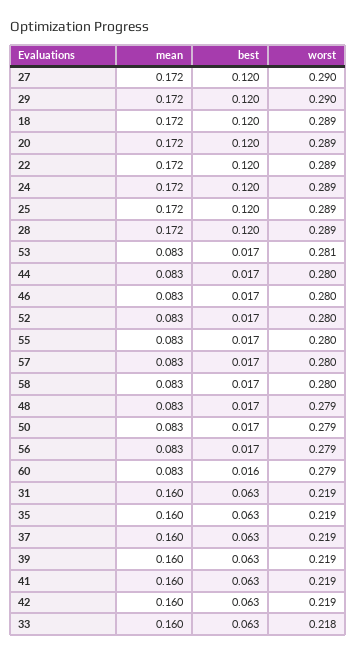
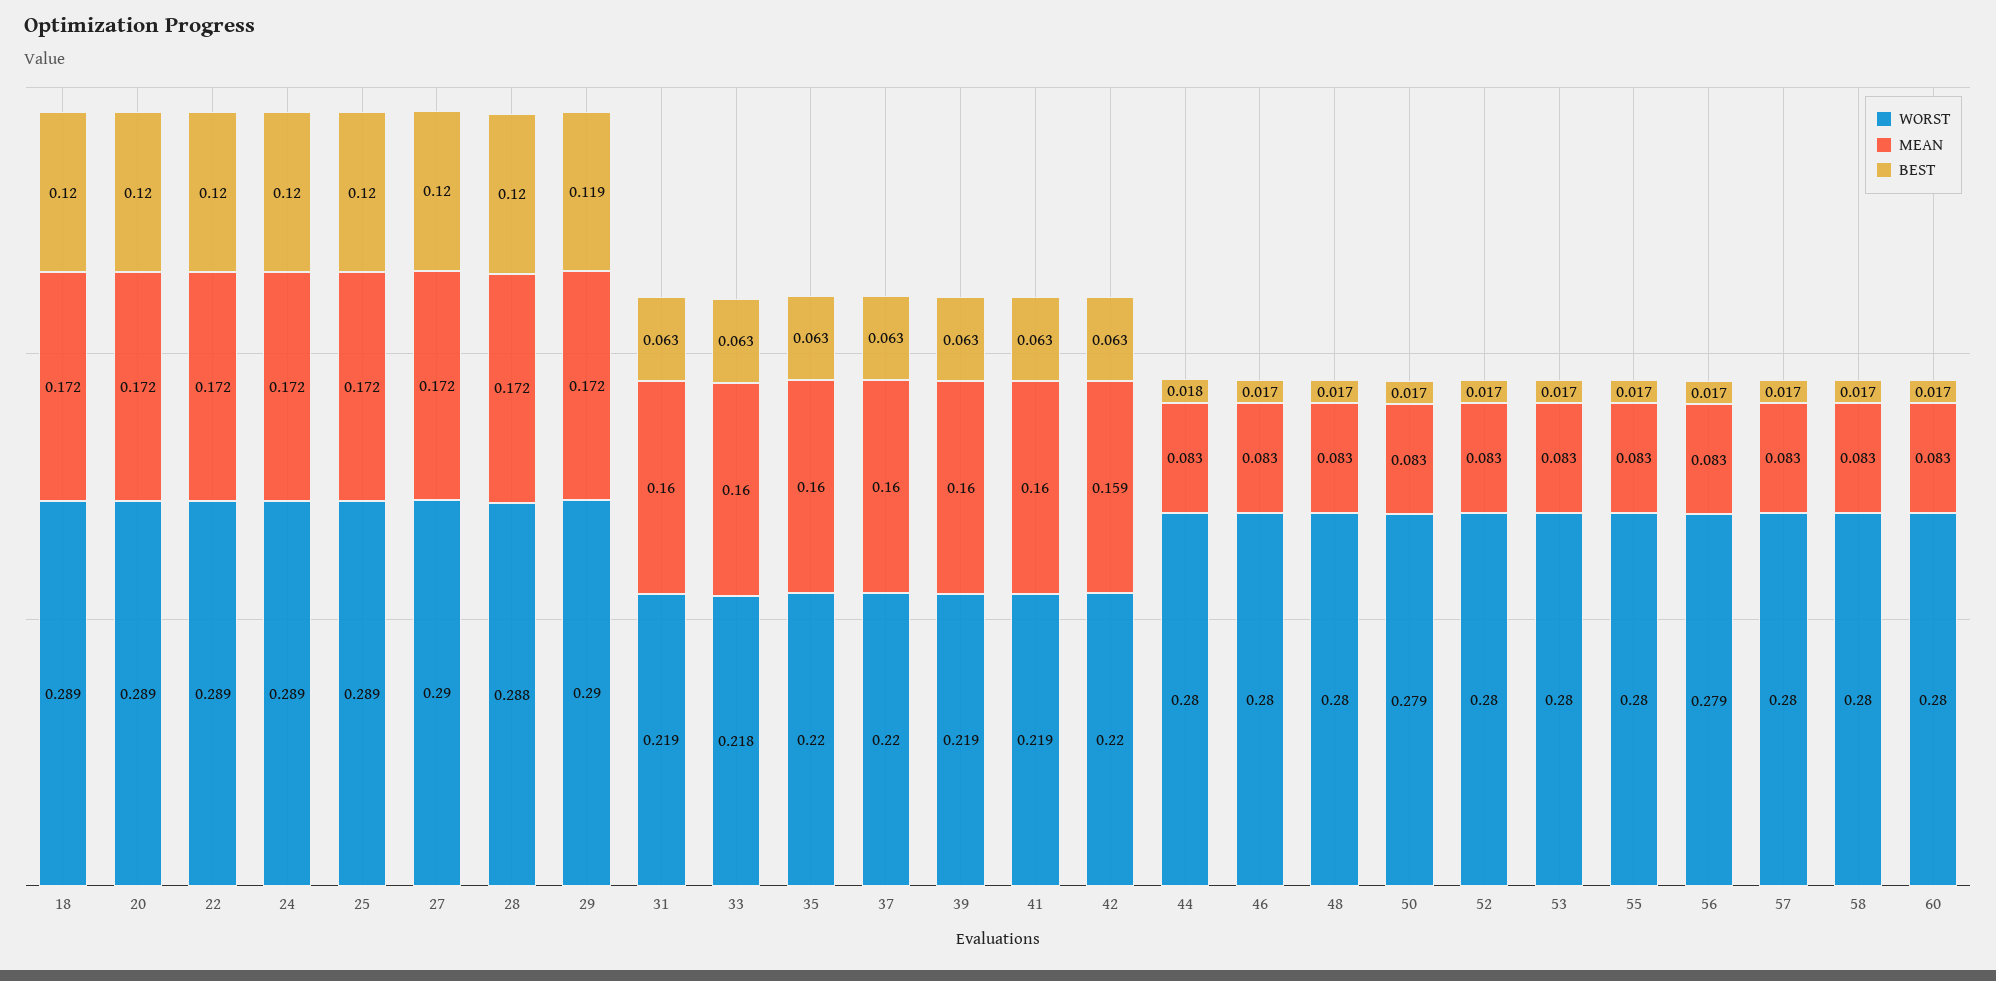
  {
    "mean": {
      "27": 0.172,
      "29": 0.172,
      "18": 0.172,
      "20": 0.172,
      "22": 0.172,
      "24": 0.172,
      "25": 0.172,
      "28": 0.172,
      "53": 0.083,
      "44": 0.083,
      "46": 0.083,
      "52": 0.083,
      "55": 0.083,
      "57": 0.083,
      "58": 0.083,
      "48": 0.083,
      "50": 0.083,
      "56": 0.083,
      "60": 0.083,
      "31": 0.16,
      "35": 0.16,
      "37": 0.16,
      "39": 0.16,
      "41": 0.16,
-     "42": 0.16,
+     "42": 0.159,
      "33": 0.16
    },
    "best": {
      "27": 0.12,
-     "29": 0.12,
+     "29": 0.119,
      "18": 0.12,
      "20": 0.12,
      "22": 0.12,
      "24": 0.12,
      "25": 0.12,
      "28": 0.12,
      "53": 0.017,
-     "44": 0.017,
+     "44": 0.018,
      "46": 0.017,
      "52": 0.017,
      "55": 0.017,
      "57": 0.017,
      "58": 0.017,
      "48": 0.017,
      "50": 0.017,
      "56": 0.017,
-     "60": 0.016,
+     "60": 0.017,
      "31": 0.063,
      "35": 0.063,
      "37": 0.063,
      "39": 0.063,
      "41": 0.063,
      "42": 0.063,
      "33": 0.063
    },
    "worst": {
      "27": 0.29,
      "29": 0.29,
      "18": 0.289,
      "20": 0.289,
      "22": 0.289,
      "24": 0.289,
      "25": 0.289,
-     "28": 0.289,
+     "28": 0.288,
-     "53": 0.281,
+     "53": 0.28,
      "44": 0.28,
      "46": 0.28,
      "52": 0.28,
      "55": 0.28,
      "57": 0.28,
      "58": 0.28,
-     "48": 0.279,
+     "48": 0.28,
      "50": 0.279,
      "56": 0.279,
-     "60": 0.279,
+     "60": 0.28,
      "31": 0.219,
-     "35": 0.219,
+     "35": 0.22,
-     "37": 0.219,
+     "37": 0.22,
      "39": 0.219,
      "41": 0.219,
-     "42": 0.219,
+     "42": 0.22,
      "33": 0.218
    }
  }

